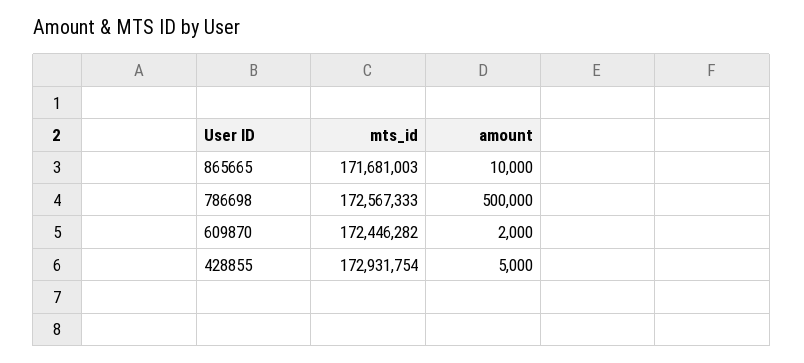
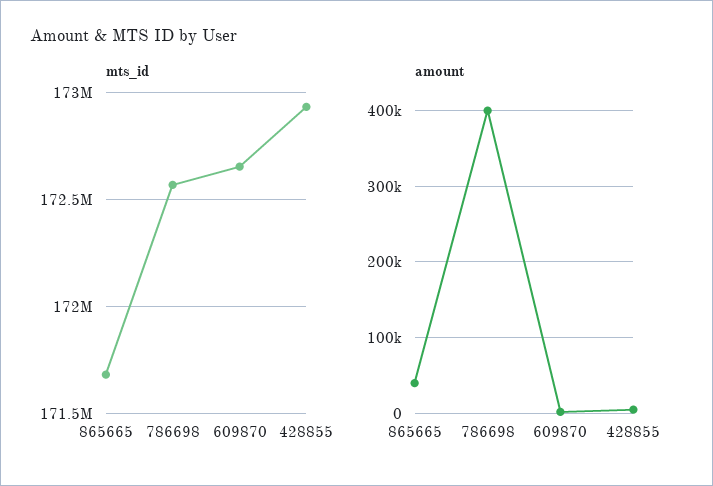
  {
    "mts_id": {
      "865665": 171681003,
      "786698": 172567333,
-     "609870": 172446282,
+     "609870": 172650000,
      "428855": 172931754
    },
    "amount": {
-     "865665": 10000,
+     "865665": 40000,
-     "786698": 500000,
+     "786698": 400000,
      "609870": 2000,
      "428855": 5000
    }
  }

